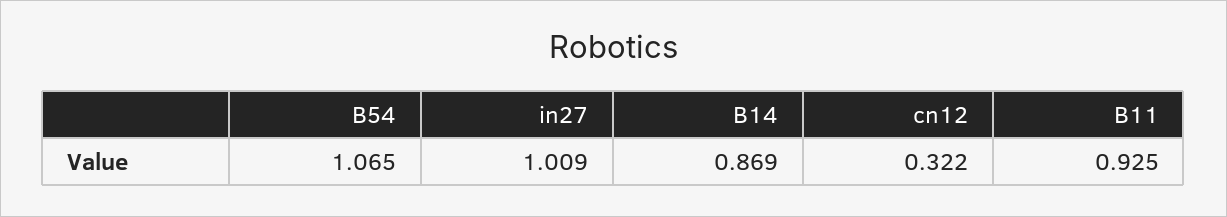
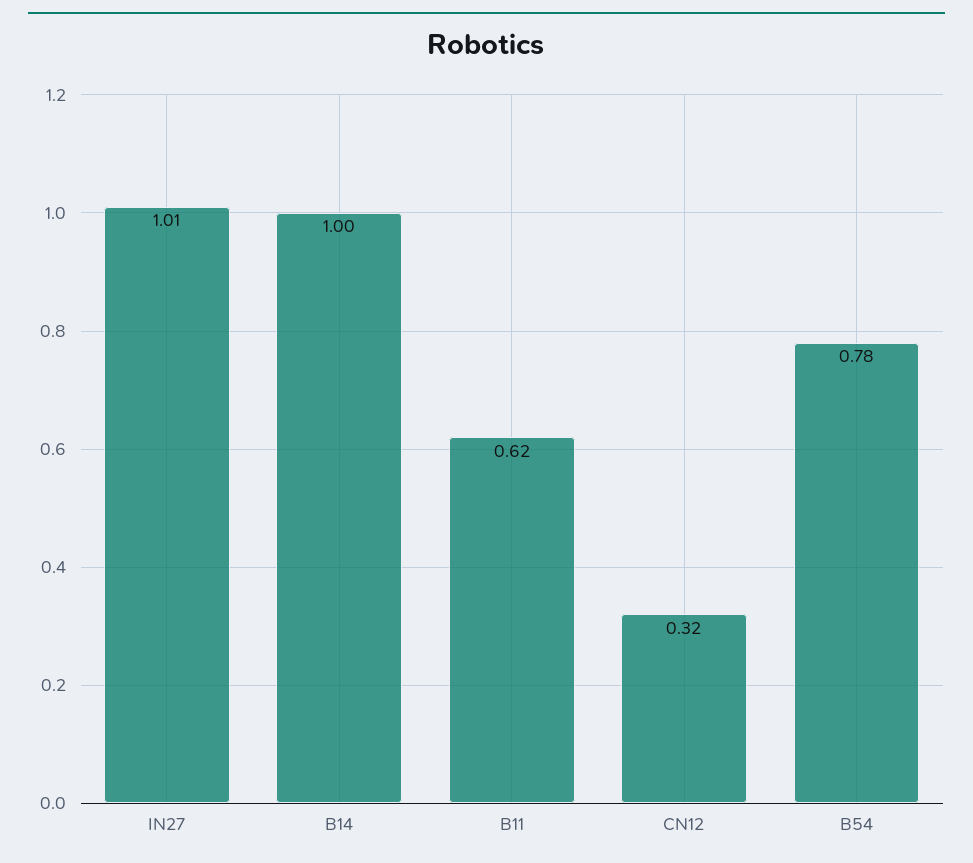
  {
-   "B54": 1.065,
+   "B54": 0.78,
    "in27": 1.009,
-   "B14": 0.869,
+   "B14": 1,
    "cn12": 0.322,
-   "B11": 0.925
+   "B11": 0.62
  }

